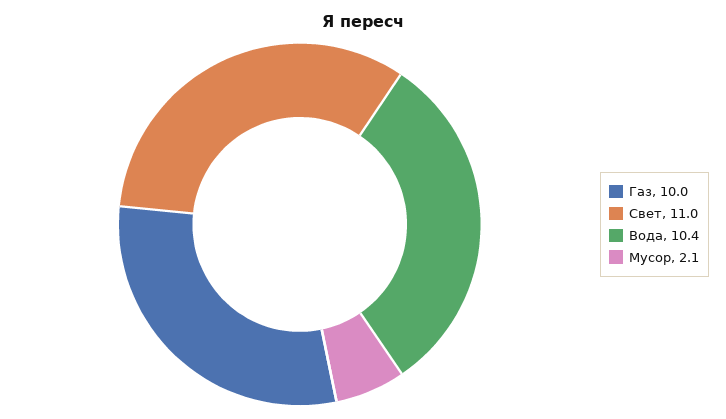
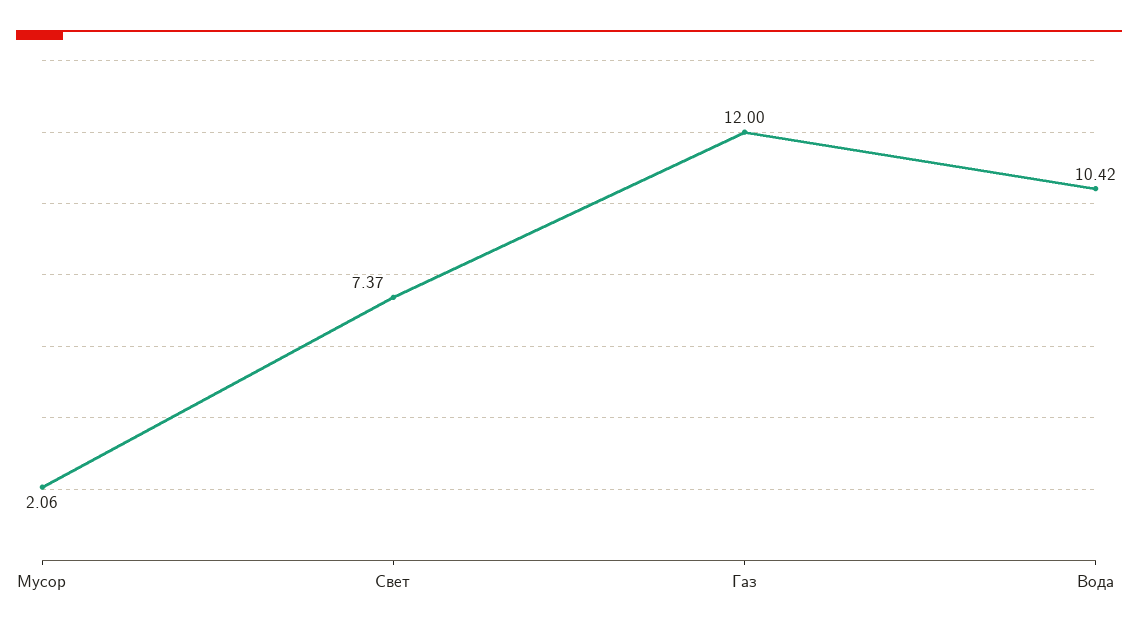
  {
-   "Газ": 10,
+   "Газ": 12,
-   "Свет": 11,
+   "Свет": 7.37,
    "Вода": 10.42,
    "Мусор": 2.06
  }

